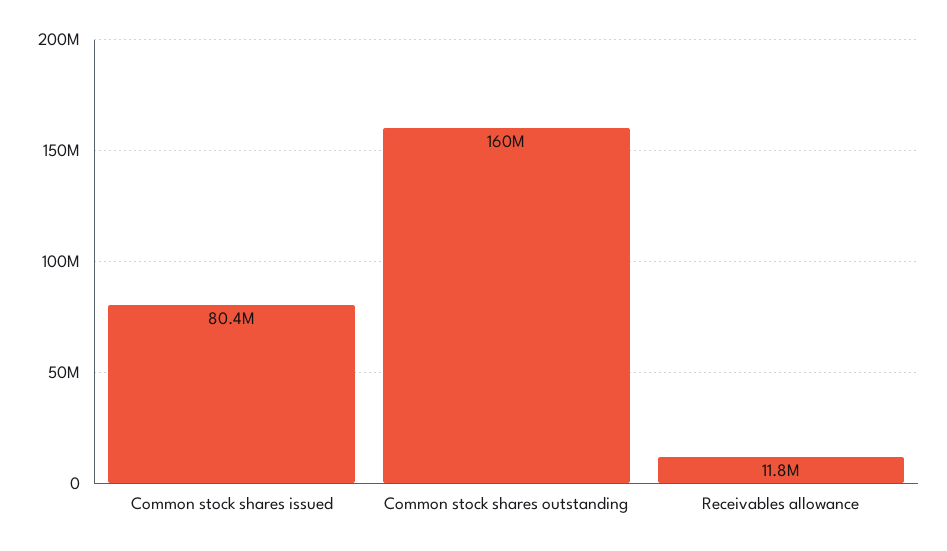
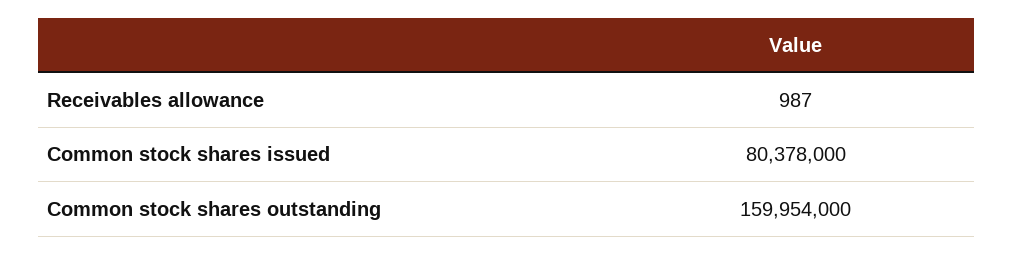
  {
    "Common stock shares issued": 80378000,
    "Common stock shares outstanding": 159954000,
-   "Receivables allowance": 11800000
+   "Receivables allowance": 987
  }

